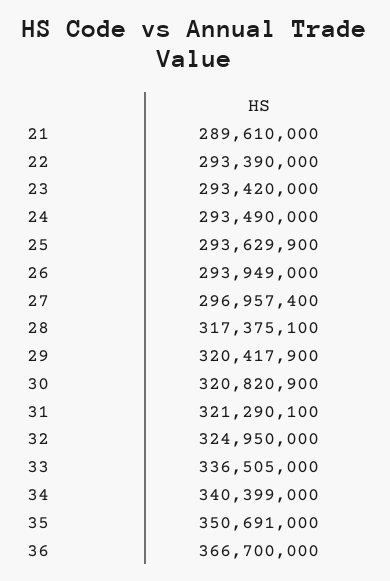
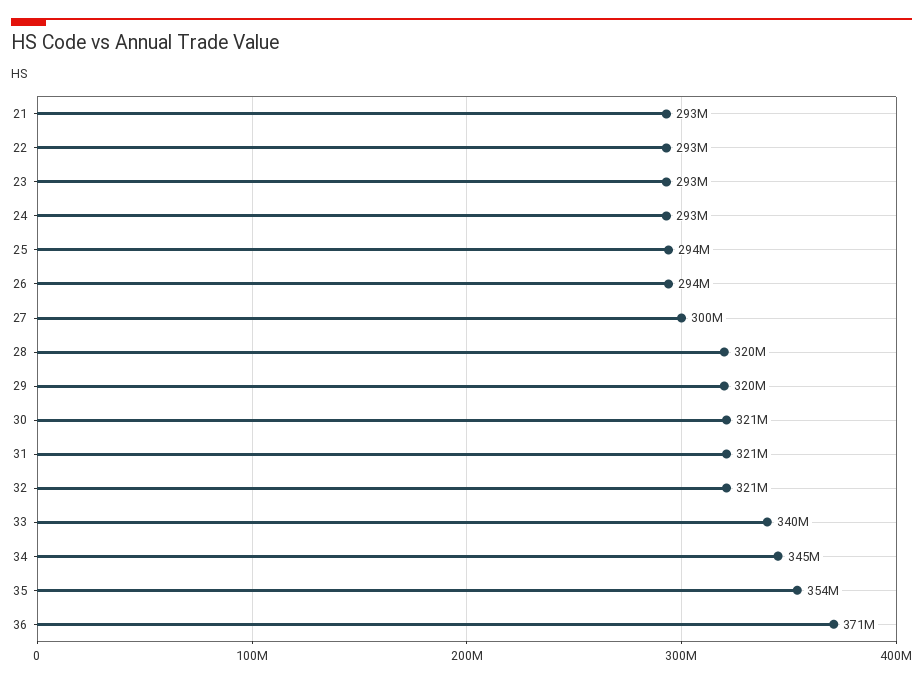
  {
-   "21": 289610000,
+   "21": 293000000,
    "22": 293390000,
    "23": 293420000,
    "24": 293490000,
    "25": 293629900,
    "26": 293949000,
-   "27": 296957400,
+   "27": 300000000,
-   "28": 317375100,
+   "28": 320000000,
    "29": 320417900,
    "30": 320820900,
    "31": 321290100,
-   "32": 324950000,
+   "32": 321000000,
-   "33": 336505000,
+   "33": 340000000,
-   "34": 340399000,
+   "34": 345000000,
-   "35": 350691000,
+   "35": 354000000,
-   "36": 366700000
+   "36": 371000000
  }

